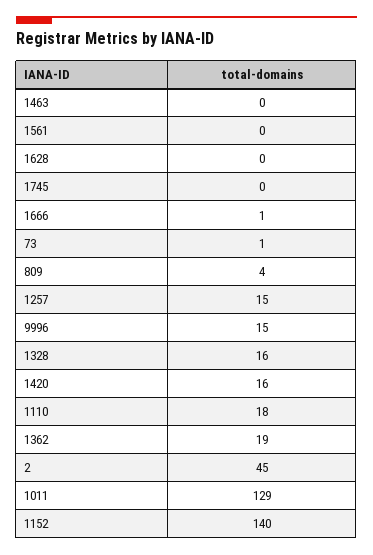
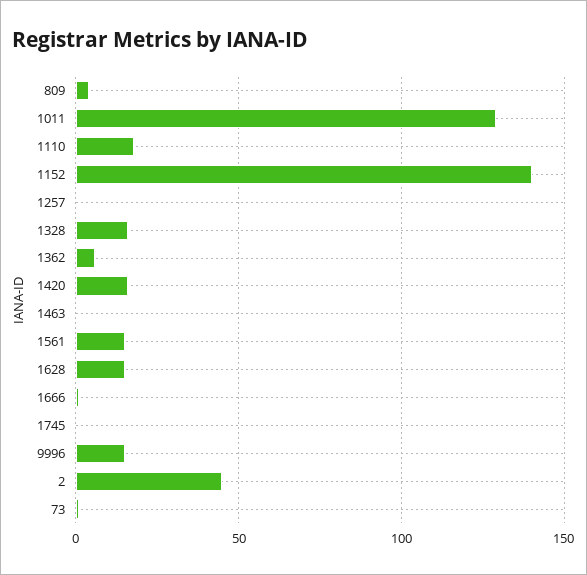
  {
    "1463": 0,
-   "1561": 0,
+   "1561": 15,
-   "1628": 0,
+   "1628": 15,
    "1745": 0,
    "1666": 1,
    "73": 1,
    "809": 4,
-   "1257": 15,
+   "1257": 0,
    "9996": 15,
    "1328": 16,
    "1420": 16,
    "1110": 18,
-   "1362": 19,
+   "1362": 5,
    "2": 45,
    "1011": 129,
    "1152": 140
  }

